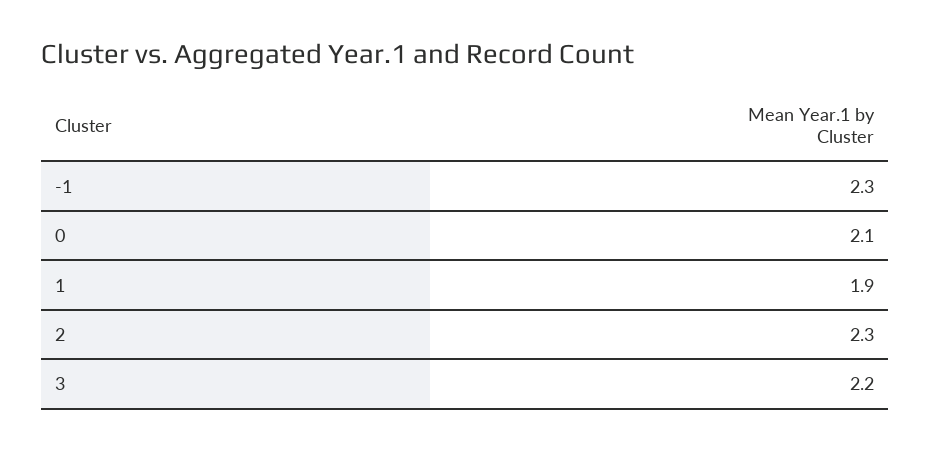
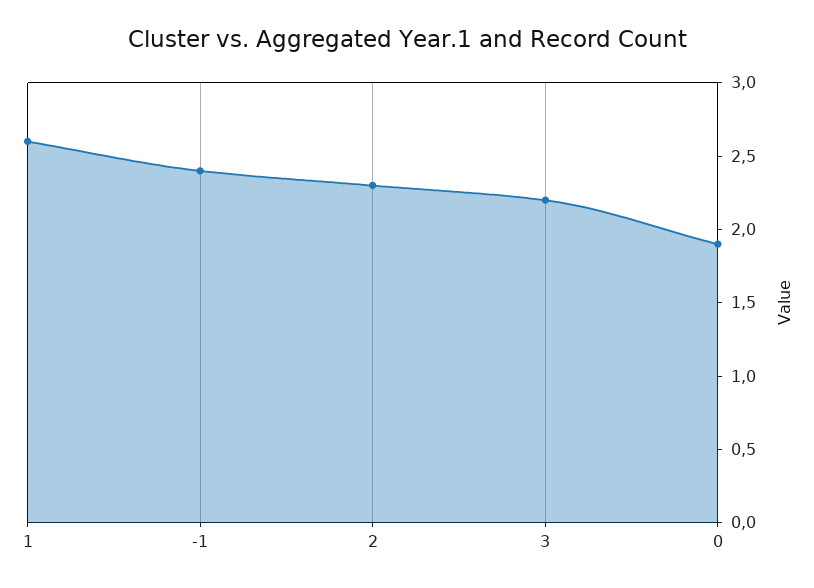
  {
-   "-1": 2.3,
+   "-1": 2.4,
-   "0": 2.1,
+   "0": 1.9,
-   "1": 1.9,
+   "1": 2.6,
    "2": 2.3,
    "3": 2.2
  }

